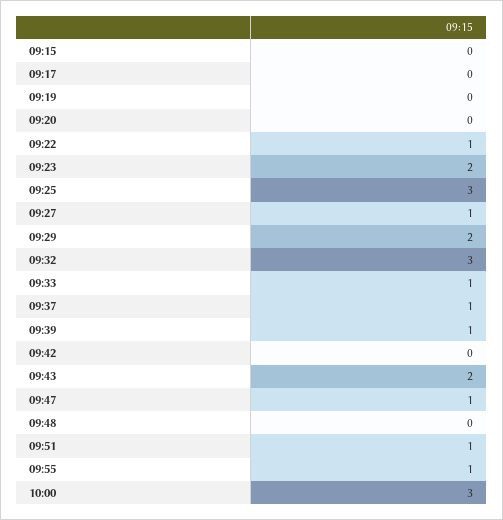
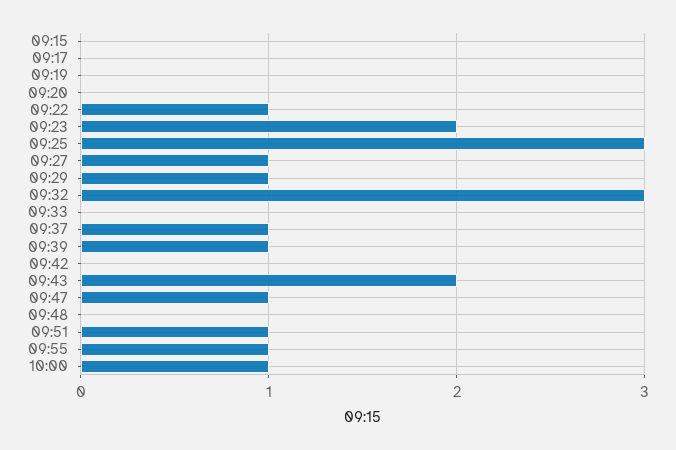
  {
    "09:15": 0,
    "09:17": 0,
    "09:19": 0,
    "09:20": 0,
    "09:22": 1,
    "09:23": 2,
    "09:25": 3,
    "09:27": 1,
-   "09:29": 2,
+   "09:29": 1,
    "09:32": 3,
-   "09:33": 1,
+   "09:33": 0,
    "09:37": 1,
    "09:39": 1,
    "09:42": 0,
    "09:43": 2,
    "09:47": 1,
    "09:48": 0,
    "09:51": 1,
    "09:55": 1,
-   "10:00": 3
+   "10:00": 1
  }

